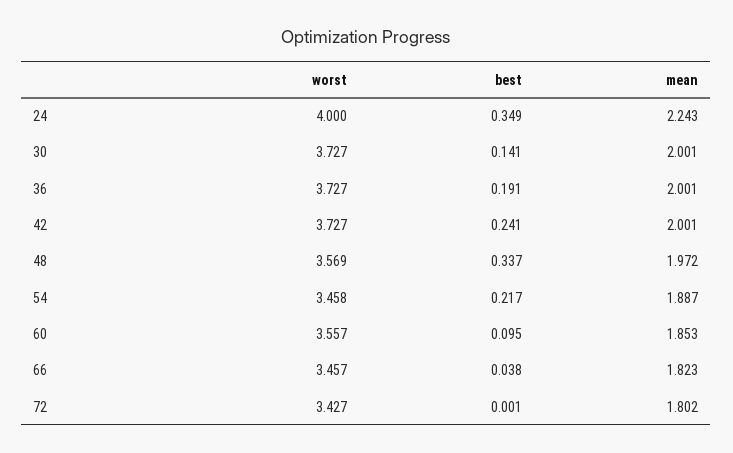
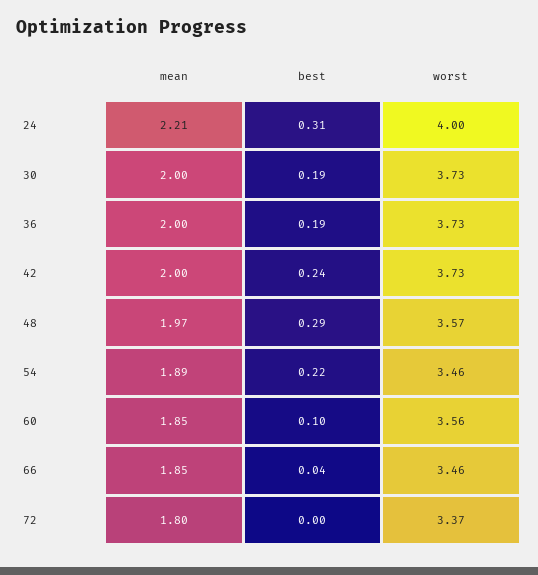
  {
    "worst": {
      "24": 4,
      "30": 3.727,
      "36": 3.727,
      "42": 3.727,
      "48": 3.569,
      "54": 3.458,
      "60": 3.557,
      "66": 3.457,
-     "72": 3.427
+     "72": 3.37
    },
    "best": {
-     "24": 0.349,
+     "24": 0.31,
-     "30": 0.141,
+     "30": 0.19,
      "36": 0.191,
      "42": 0.241,
-     "48": 0.337,
+     "48": 0.29,
      "54": 0.217,
      "60": 0.095,
      "66": 0.038,
      "72": 0.001
    },
    "mean": {
-     "24": 2.243,
+     "24": 2.21,
      "30": 2.001,
      "36": 2.001,
      "42": 2.001,
      "48": 1.972,
      "54": 1.887,
      "60": 1.853,
-     "66": 1.823,
+     "66": 1.85,
      "72": 1.802
    }
  }

